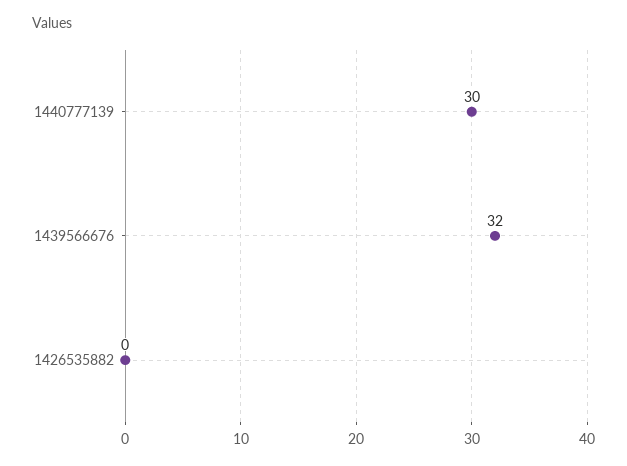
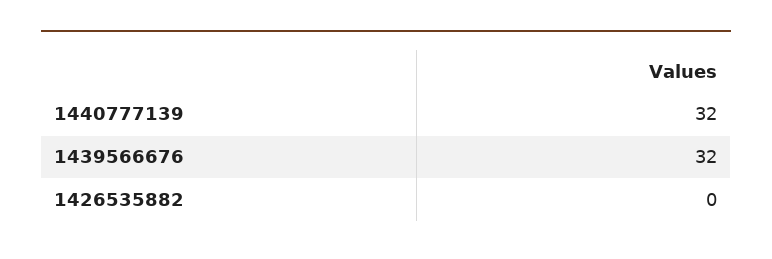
  {
-   "1440777139": 30,
+   "1440777139": 32,
    "1439566676": 32,
    "1426535882": 0
  }

